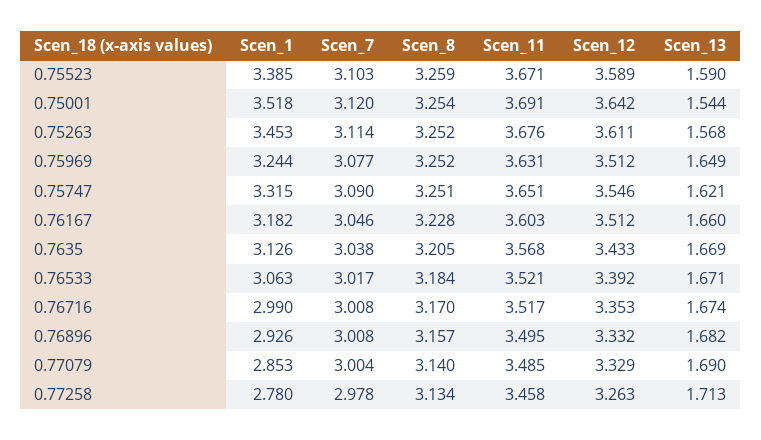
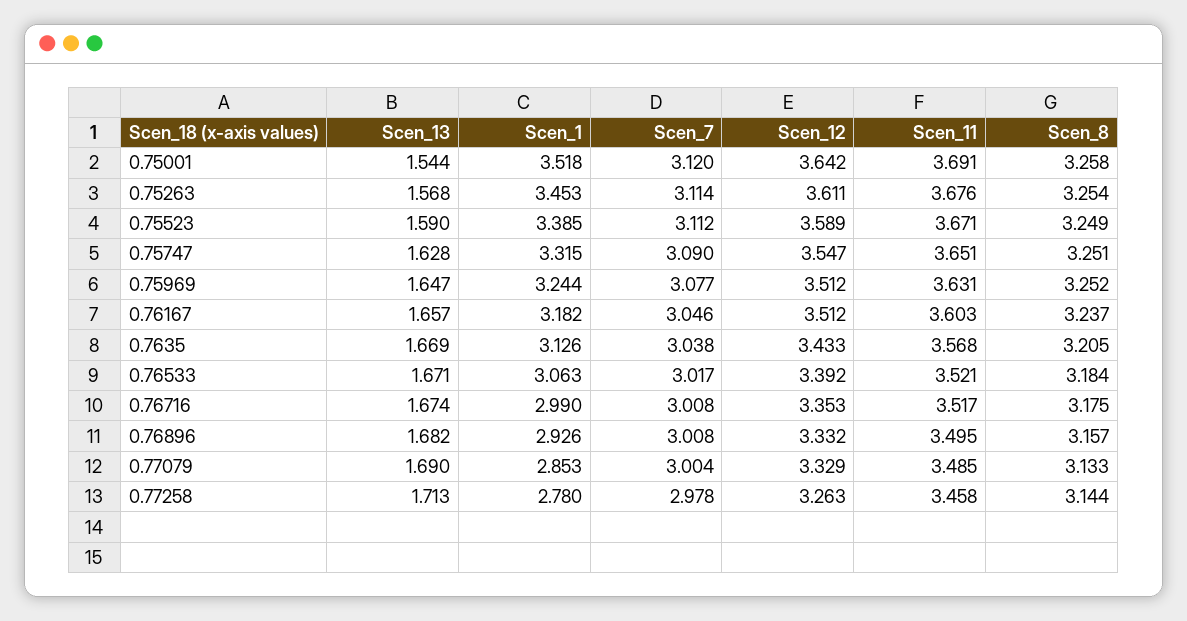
  {
    "Scen_1": {
      "0.75523": 3.385,
      "0.75001": 3.518,
      "0.75263": 3.453,
      "0.75969": 3.244,
      "0.75747": 3.315,
      "0.76167": 3.182,
      "0.7635": 3.126,
      "0.76533": 3.063,
      "0.76716": 2.99,
      "0.76896": 2.926,
      "0.77079": 2.853,
      "0.77258": 2.78
    },
    "Scen_7": {
-     "0.75523": 3.103,
+     "0.75523": 3.112,
      "0.75001": 3.12,
      "0.75263": 3.114,
      "0.75969": 3.077,
      "0.75747": 3.09,
      "0.76167": 3.046,
      "0.7635": 3.038,
      "0.76533": 3.017,
      "0.76716": 3.008,
      "0.76896": 3.008,
      "0.77079": 3.004,
      "0.77258": 2.978
    },
    "Scen_8": {
-     "0.75523": 3.259,
+     "0.75523": 3.249,
-     "0.75001": 3.254,
+     "0.75001": 3.258,
-     "0.75263": 3.252,
+     "0.75263": 3.254,
      "0.75969": 3.252,
      "0.75747": 3.251,
-     "0.76167": 3.228,
+     "0.76167": 3.237,
      "0.7635": 3.205,
      "0.76533": 3.184,
-     "0.76716": 3.17,
+     "0.76716": 3.175,
      "0.76896": 3.157,
-     "0.77079": 3.14,
+     "0.77079": 3.133,
-     "0.77258": 3.134
+     "0.77258": 3.144
    },
    "Scen_11": {
      "0.75523": 3.671,
      "0.75001": 3.691,
      "0.75263": 3.676,
      "0.75969": 3.631,
      "0.75747": 3.651,
      "0.76167": 3.603,
      "0.7635": 3.568,
      "0.76533": 3.521,
      "0.76716": 3.517,
      "0.76896": 3.495,
      "0.77079": 3.485,
      "0.77258": 3.458
    },
    "Scen_12": {
      "0.75523": 3.589,
      "0.75001": 3.642,
      "0.75263": 3.611,
      "0.75969": 3.512,
-     "0.75747": 3.546,
+     "0.75747": 3.547,
      "0.76167": 3.512,
      "0.7635": 3.433,
      "0.76533": 3.392,
      "0.76716": 3.353,
      "0.76896": 3.332,
      "0.77079": 3.329,
      "0.77258": 3.263
    },
    "Scen_13": {
      "0.75523": 1.59,
      "0.75001": 1.544,
      "0.75263": 1.568,
-     "0.75969": 1.649,
+     "0.75969": 1.647,
-     "0.75747": 1.621,
+     "0.75747": 1.628,
-     "0.76167": 1.66,
+     "0.76167": 1.657,
      "0.7635": 1.669,
      "0.76533": 1.671,
      "0.76716": 1.674,
      "0.76896": 1.682,
      "0.77079": 1.69,
      "0.77258": 1.713
    }
  }

